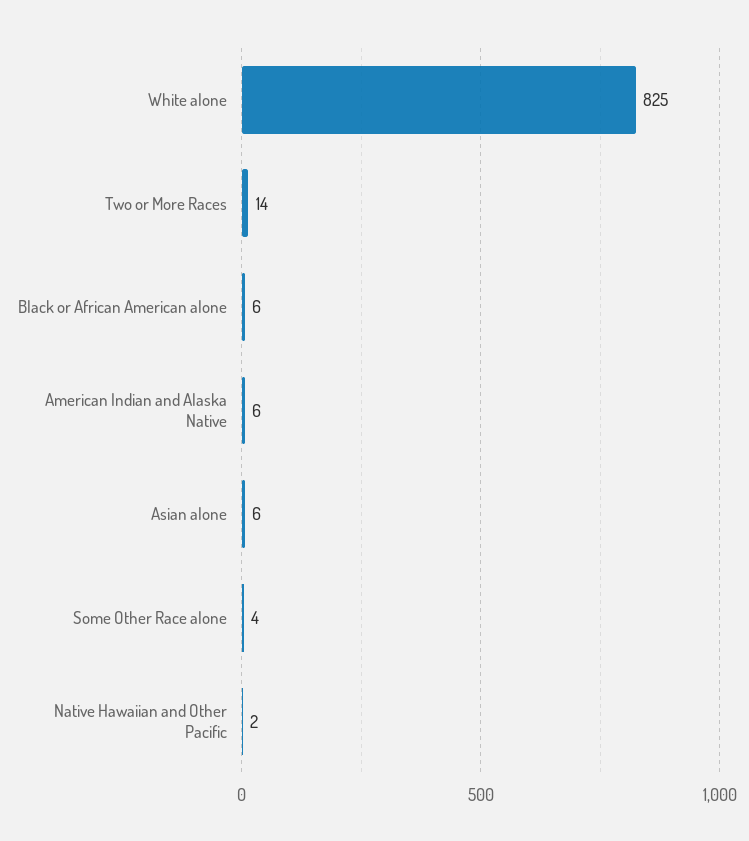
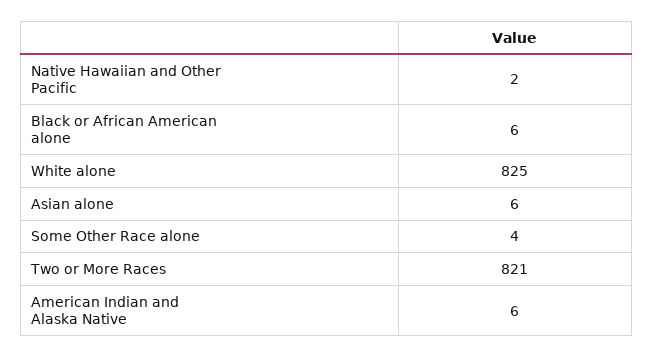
  {
    "White alone": 825,
-   "Two or More Races": 14,
+   "Two or More Races": 821,
    "Black or African American alone": 6,
    "American Indian and Alaska Native": 6,
    "Asian alone": 6,
    "Some Other Race alone": 4,
    "Native Hawaiian and Other Pacific": 2
  }

